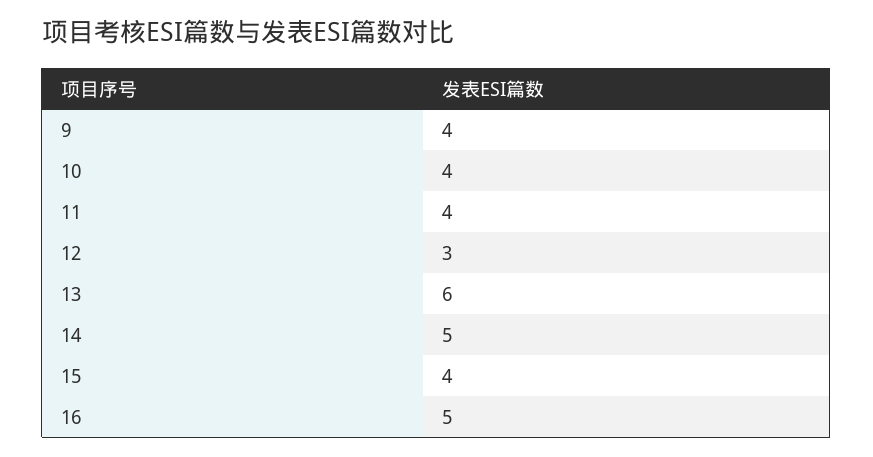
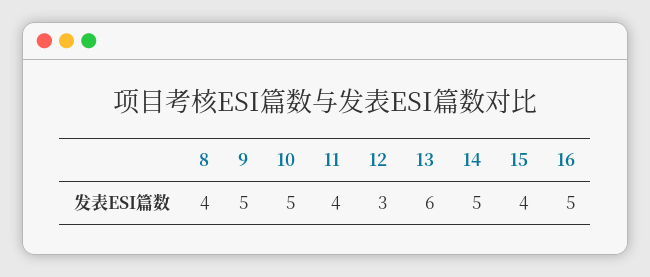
  {
-   "9": 4,
+   "9": 5,
-   "10": 4,
+   "10": 5,
    "11": 4,
    "12": 3,
    "13": 6,
    "14": 5,
    "15": 4,
-   "16": 5
+   "16": 5,
+   "8": 4
  }

